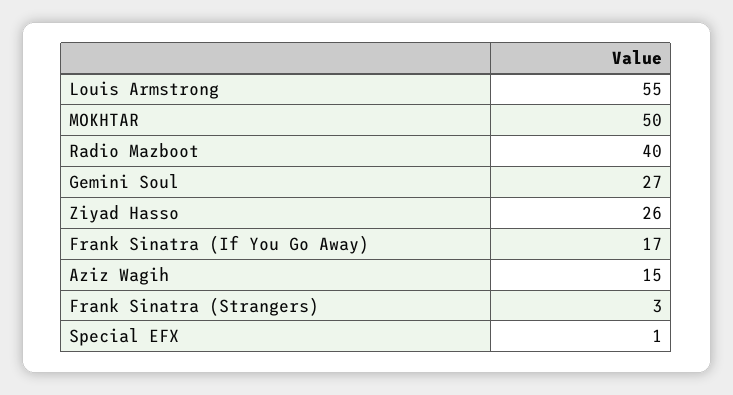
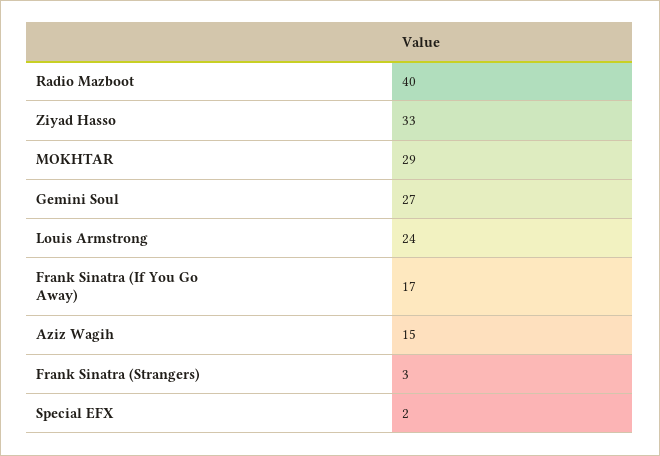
  {
-   "Louis Armstrong": 55,
+   "Louis Armstrong": 24,
-   "MOKHTAR": 50,
+   "MOKHTAR": 29,
    "Radio Mazboot": 40,
    "Gemini Soul": 27,
-   "Ziyad Hasso": 26,
+   "Ziyad Hasso": 33,
    "Frank Sinatra (If You Go Away)": 17,
    "Aziz Wagih": 15,
    "Frank Sinatra (Strangers)": 3,
-   "Special EFX": 1
+   "Special EFX": 2
  }

